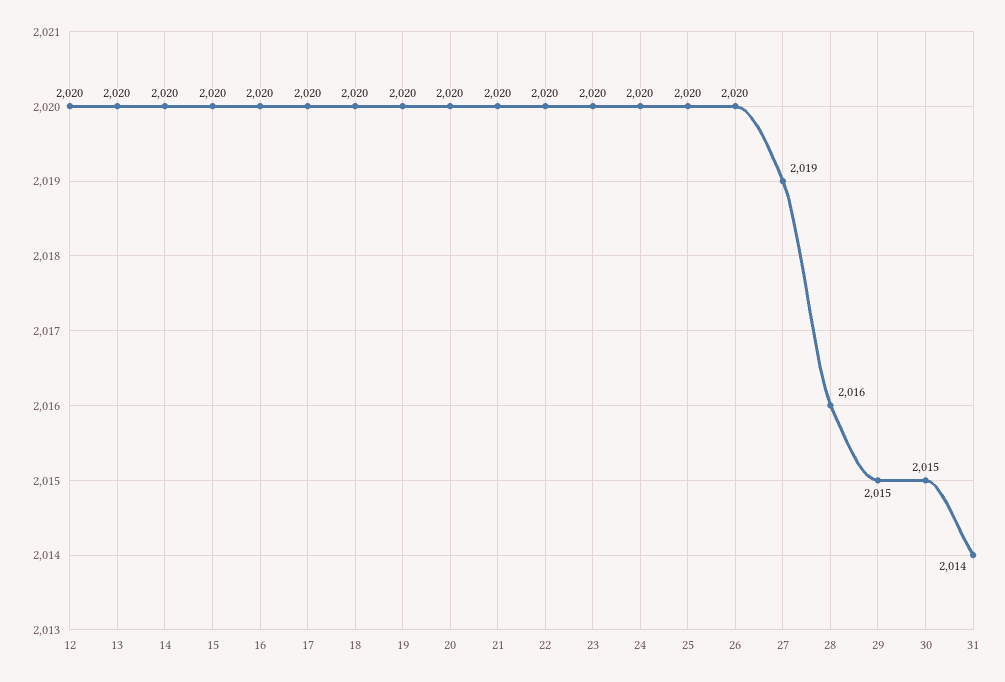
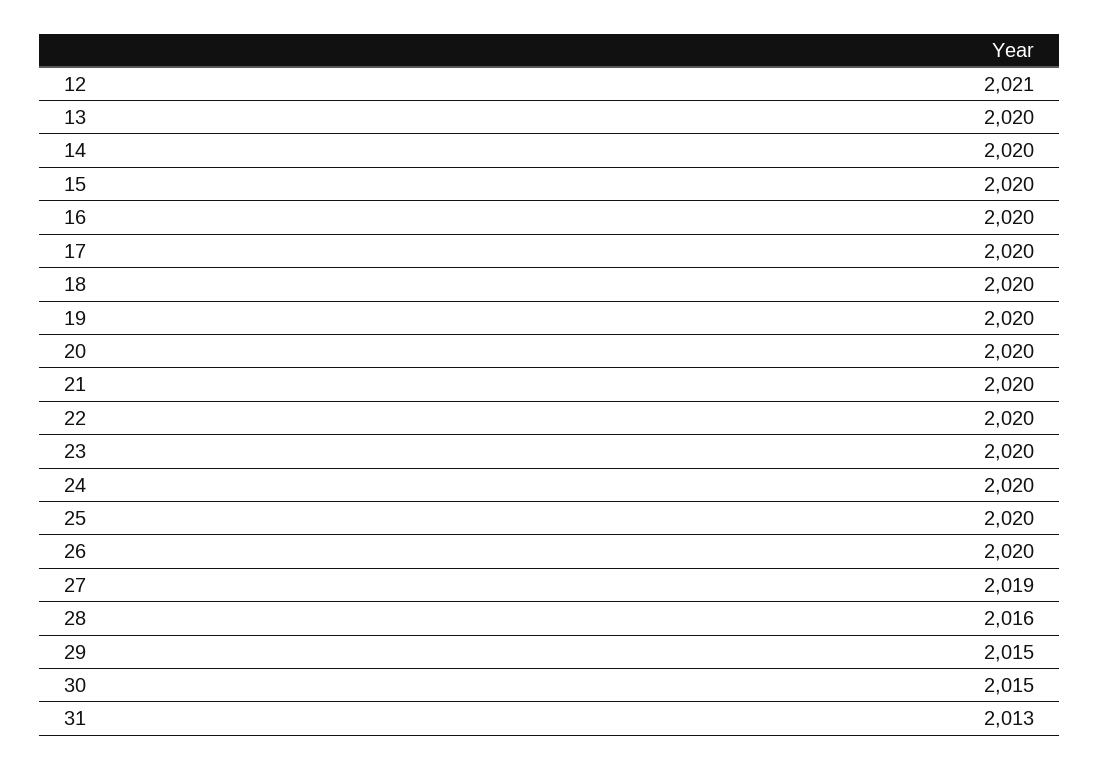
  {
-   "12": 2020,
+   "12": 2021,
    "13": 2020,
    "14": 2020,
    "15": 2020,
    "16": 2020,
    "17": 2020,
    "18": 2020,
    "19": 2020,
    "20": 2020,
    "21": 2020,
    "22": 2020,
    "23": 2020,
    "24": 2020,
    "25": 2020,
    "26": 2020,
    "27": 2019,
    "28": 2016,
    "29": 2015,
    "30": 2015,
-   "31": 2014
+   "31": 2013
  }

